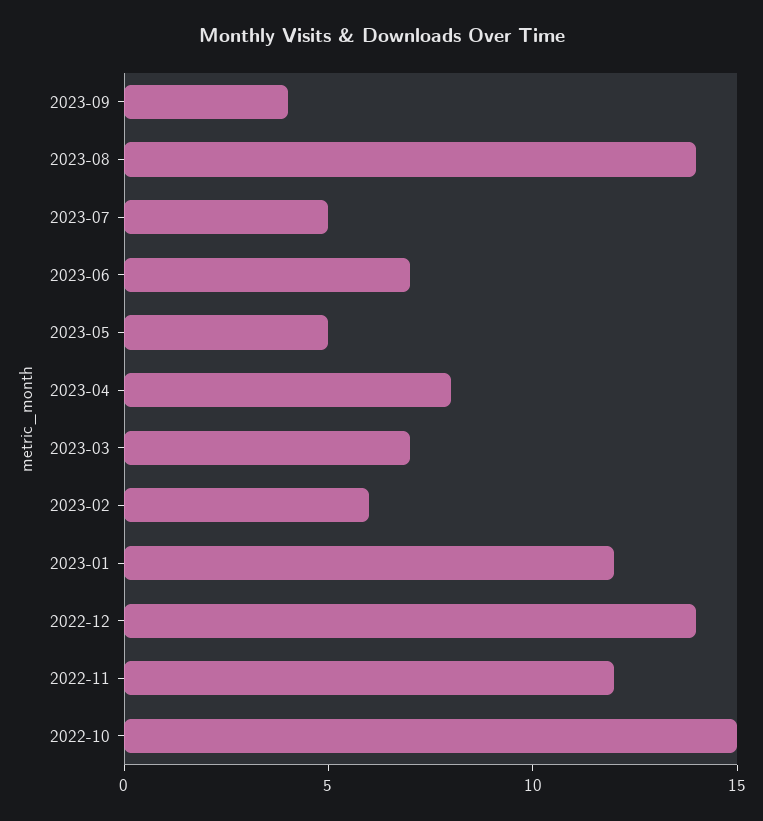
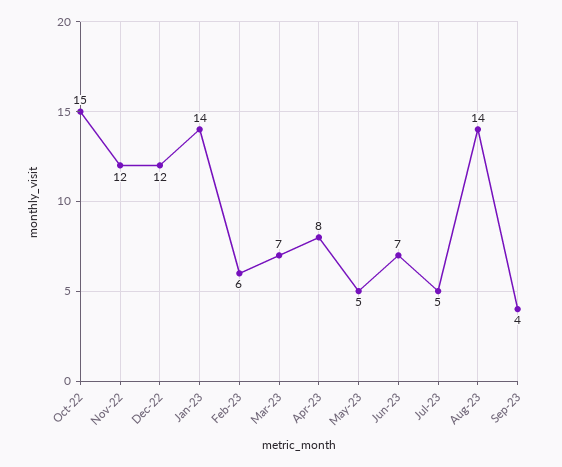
  {
    "2023-09": 4,
    "2023-08": 14,
    "2023-07": 5,
    "2023-06": 7,
    "2023-05": 5,
    "2023-04": 8,
    "2023-03": 7,
    "2023-02": 6,
-   "2023-01": 12,
+   "2023-01": 14,
-   "2022-12": 14,
+   "2022-12": 12,
    "2022-11": 12,
    "2022-10": 15
  }

